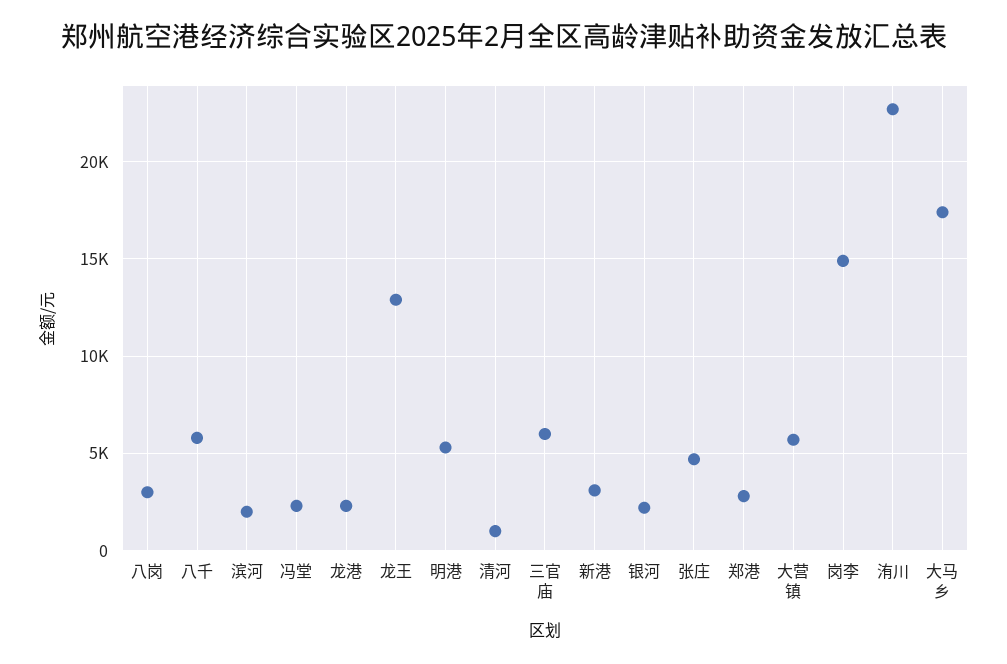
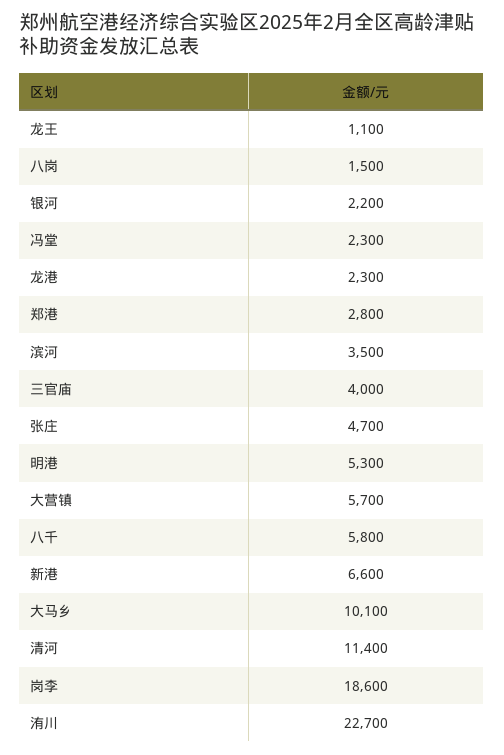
  {
-   "八岗": 3000,
+   "八岗": 1500,
    "八千": 5800,
-   "滨河": 2000,
+   "滨河": 3500,
    "冯堂": 2300,
    "龙港": 2300,
-   "龙王": 13000,
+   "龙王": 1100,
    "明港": 5300,
-   "清河": 1000,
+   "清河": 11400,
-   "三官庙": 6000,
+   "三官庙": 4000,
-   "新港": 3000,
+   "新港": 6600,
    "银河": 2200,
    "张庄": 4700,
    "郑港": 2800,
    "大营镇": 5700,
-   "岗李": 15000,
+   "岗李": 18600,
    "洧川": 22700,
-   "大马乡": 17500
+   "大马乡": 10100
  }

